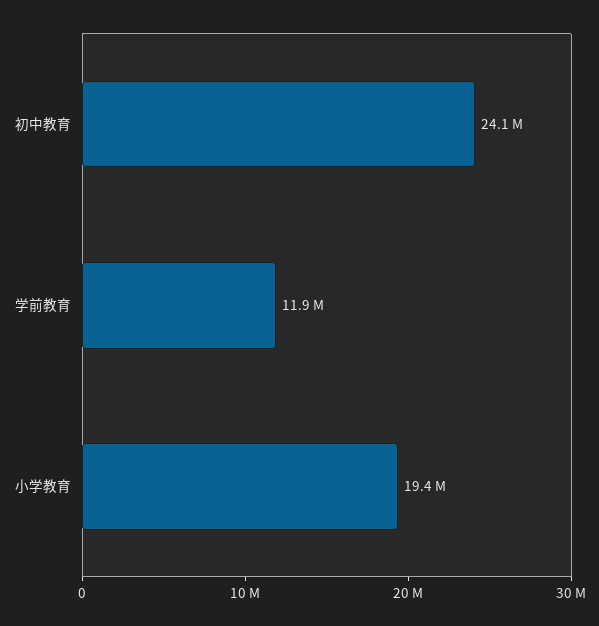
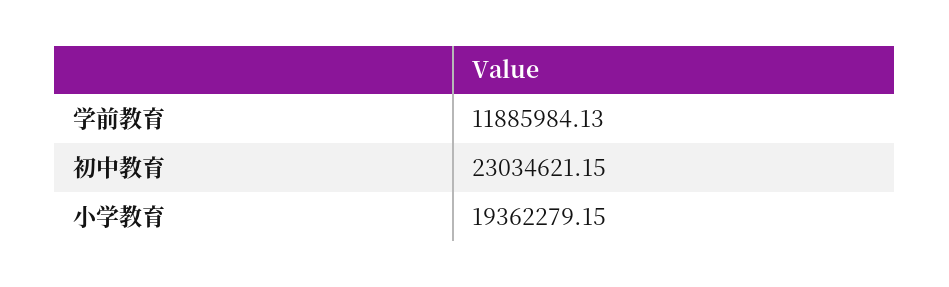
  {
-   "初中教育": 24100000,
+   "初中教育": 23034621.15,
    "学前教育": 11885984.13,
    "小学教育": 19362279.15
  }

